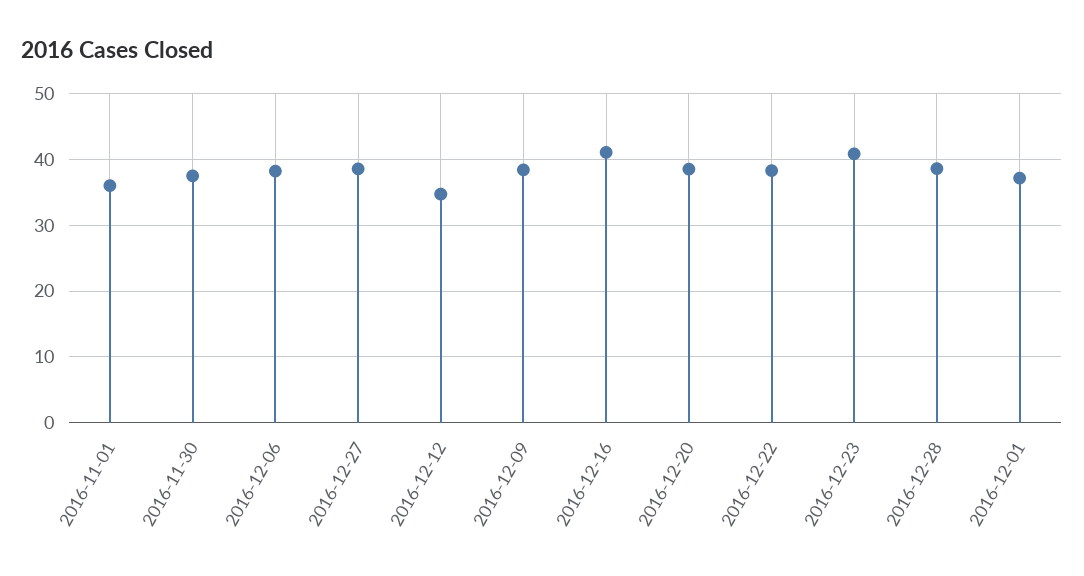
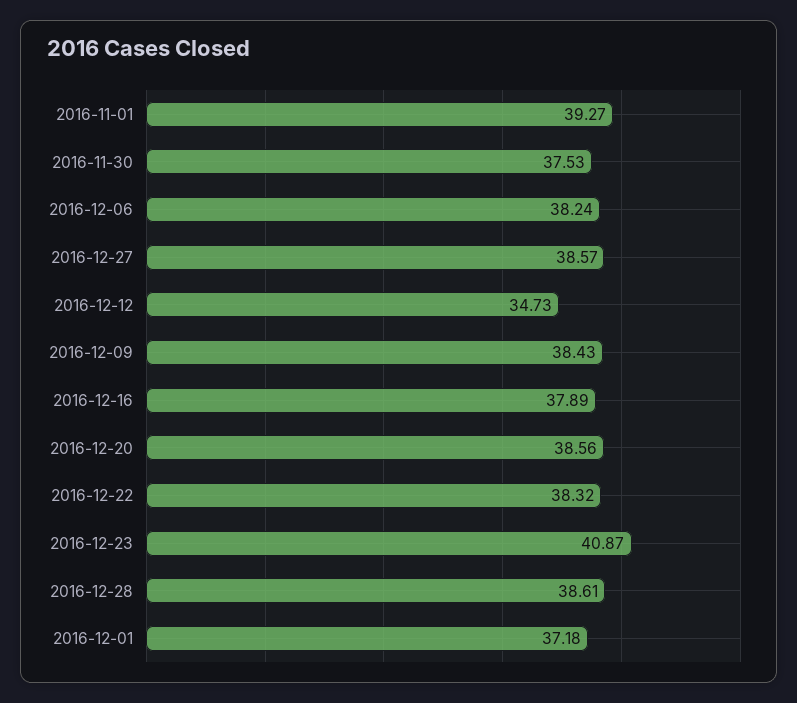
  {
-   "2016-11-01": 36,
+   "2016-11-01": 39.27,
    "2016-11-30": 37.53,
    "2016-12-06": 38.24,
    "2016-12-27": 38.57,
    "2016-12-12": 34.73,
    "2016-12-09": 38.43,
-   "2016-12-16": 41,
+   "2016-12-16": 37.89,
    "2016-12-20": 38.56,
    "2016-12-22": 38.32,
    "2016-12-23": 40.87,
    "2016-12-28": 38.61,
    "2016-12-01": 37.18
  }

